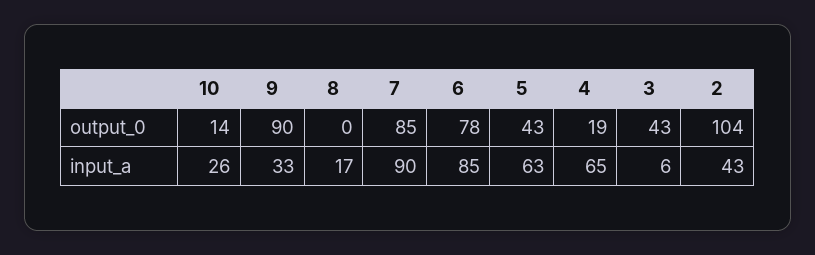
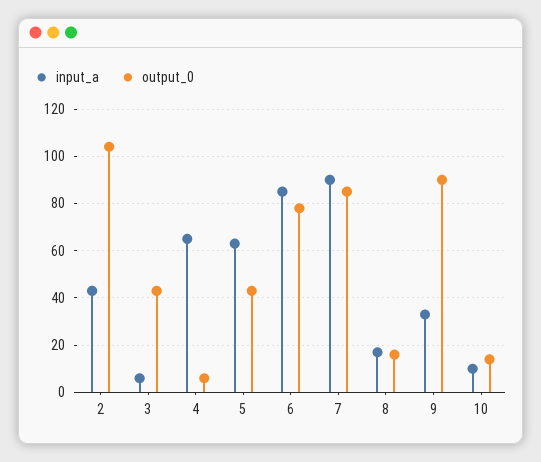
  {
    "output_0": {
      "10": 14,
      "9": 90,
-     "8": 0,
+     "8": 15,
      "7": 85,
      "6": 78,
      "5": 43,
-     "4": 19,
+     "4": 5,
      "3": 43,
      "2": 104
    },
    "input_a": {
-     "10": 26,
+     "10": 10,
      "9": 33,
      "8": 17,
      "7": 90,
      "6": 85,
      "5": 63,
      "4": 65,
      "3": 6,
      "2": 43
    }
  }

